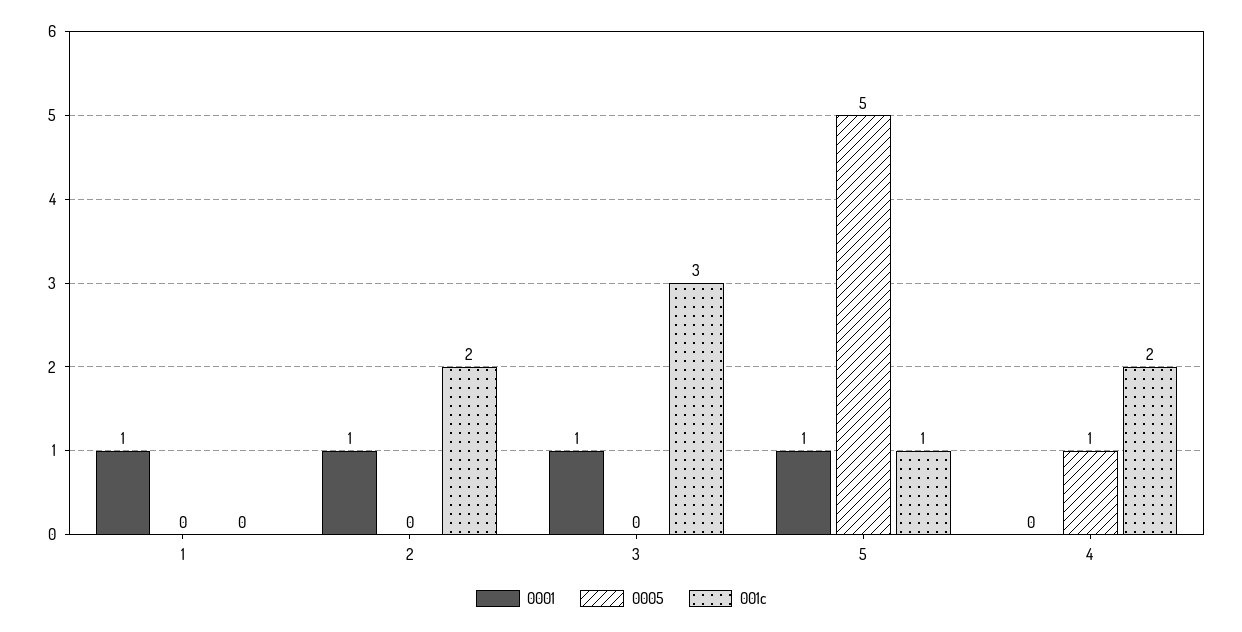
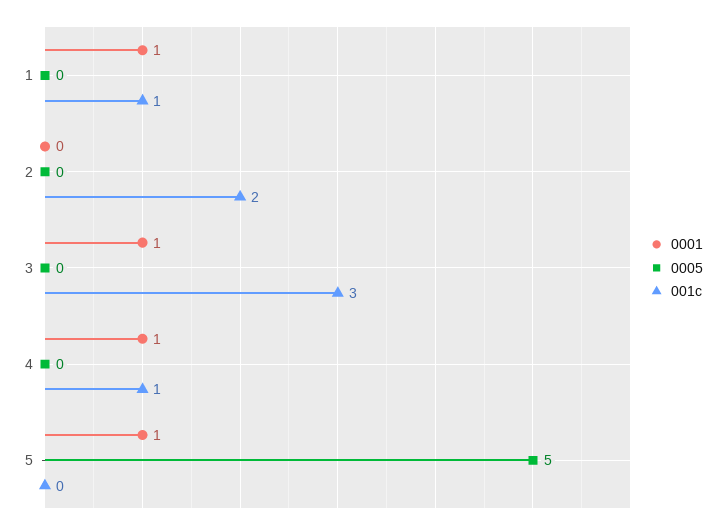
  {
    "0001": {
      "1": 1,
-     "2": 1,
+     "2": 0,
      "3": 1,
      "5": 1,
-     "4": 0
+     "4": 1
    },
    "0005": {
      "1": 0,
      "2": 0,
      "3": 0,
      "5": 5,
-     "4": 1
+     "4": 0
    },
    "001c": {
-     "1": 0,
+     "1": 1,
      "2": 2,
      "3": 3,
-     "5": 1,
+     "5": 0,
-     "4": 2
+     "4": 1
    }
  }

